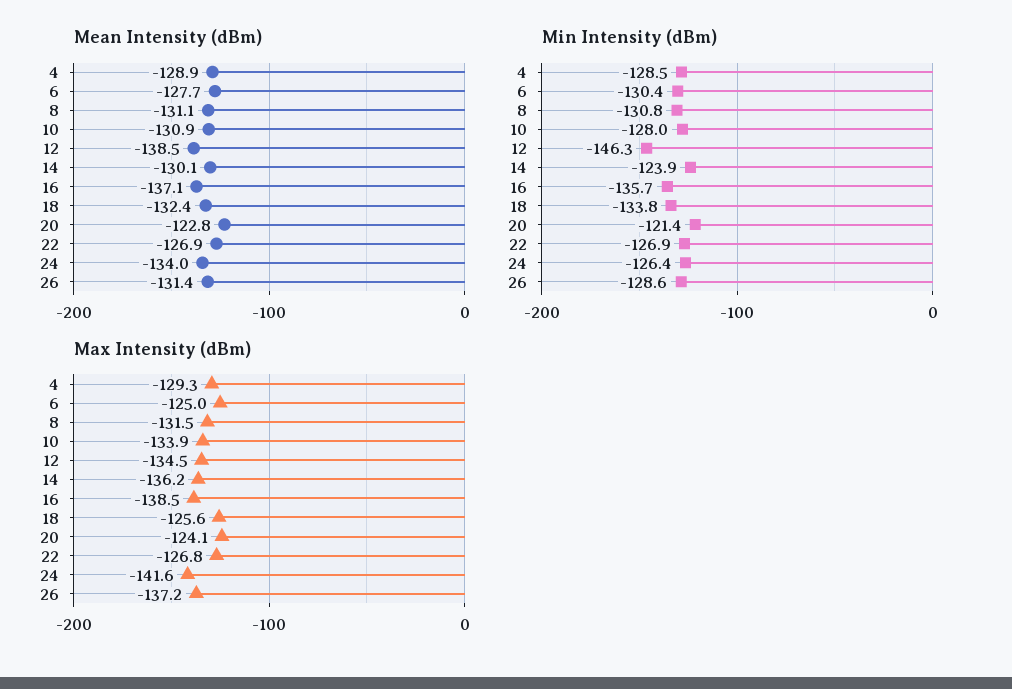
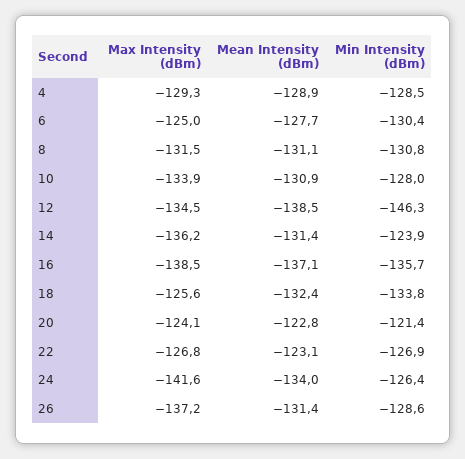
  {
    "Mean Intensity (dBm)": {
      "4": -128.9,
      "6": -127.7,
      "8": -131.1,
      "10": -130.9,
      "12": -138.5,
-     "14": -130.1,
+     "14": -131.4,
      "16": -137.1,
      "18": -132.4,
      "20": -122.8,
-     "22": -126.9,
+     "22": -123.1,
      "24": -134,
      "26": -131.4
    },
    "Min Intensity (dBm)": {
      "4": -128.5,
      "6": -130.4,
      "8": -130.8,
      "10": -128,
      "12": -146.3,
      "14": -123.9,
      "16": -135.7,
      "18": -133.8,
      "20": -121.4,
      "22": -126.9,
      "24": -126.4,
      "26": -128.6
    },
    "Max Intensity (dBm)": {
      "4": -129.3,
      "6": -125,
      "8": -131.5,
      "10": -133.9,
      "12": -134.5,
      "14": -136.2,
      "16": -138.5,
      "18": -125.6,
      "20": -124.1,
      "22": -126.8,
      "24": -141.6,
      "26": -137.2
    }
  }

